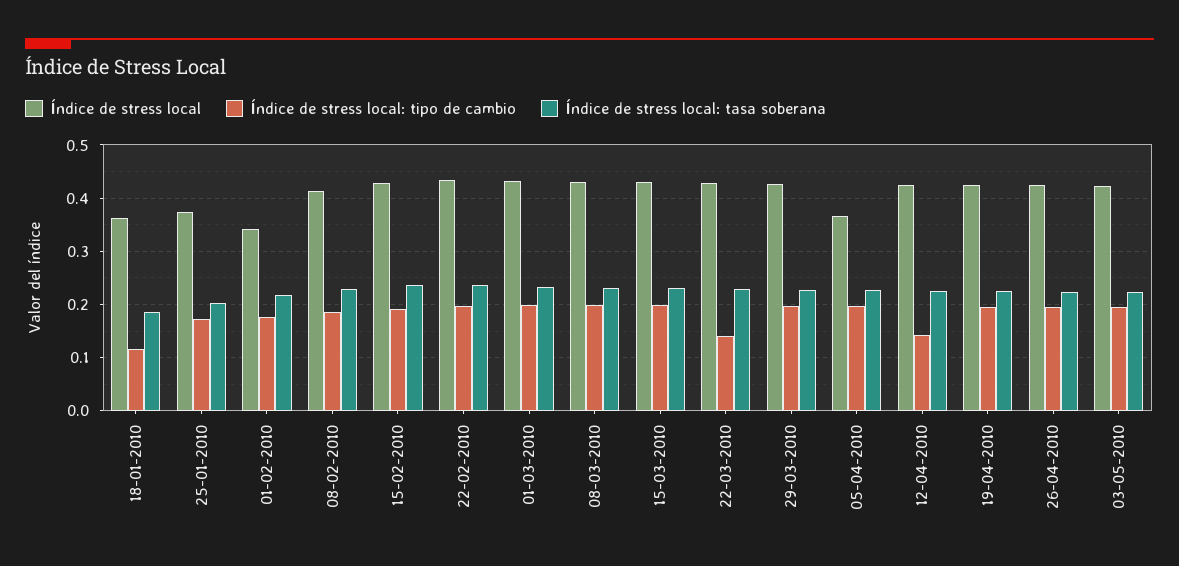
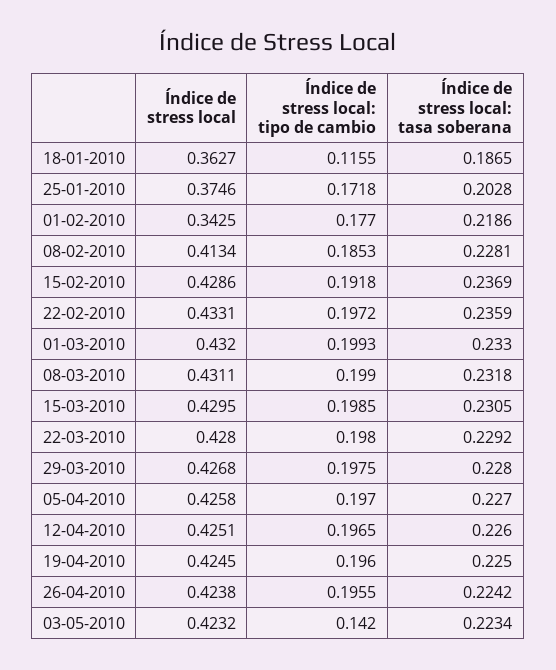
  {
    "Índice de stress local": {
      "18-01-2010": 0.3627,
      "25-01-2010": 0.3746,
      "01-02-2010": 0.3425,
      "08-02-2010": 0.4134,
      "15-02-2010": 0.4286,
      "22-02-2010": 0.4331,
      "01-03-2010": 0.432,
      "08-03-2010": 0.4311,
      "15-03-2010": 0.4295,
      "22-03-2010": 0.428,
      "29-03-2010": 0.4268,
-     "05-04-2010": 0.36,
+     "05-04-2010": 0.4258,
      "12-04-2010": 0.4251,
      "19-04-2010": 0.4245,
      "26-04-2010": 0.4238,
      "03-05-2010": 0.4232
    },
    "Índice de stress local: tipo de cambio": {
      "18-01-2010": 0.1155,
      "25-01-2010": 0.1718,
      "01-02-2010": 0.177,
      "08-02-2010": 0.1853,
      "15-02-2010": 0.1918,
      "22-02-2010": 0.1972,
      "01-03-2010": 0.1993,
      "08-03-2010": 0.199,
      "15-03-2010": 0.1985,
-     "22-03-2010": 0.14,
+     "22-03-2010": 0.198,
      "29-03-2010": 0.1975,
      "05-04-2010": 0.197,
-     "12-04-2010": 0.14,
+     "12-04-2010": 0.1965,
      "19-04-2010": 0.196,
      "26-04-2010": 0.1955,
-     "03-05-2010": 0.2
+     "03-05-2010": 0.142
    },
    "Índice de stress local: tasa soberana": {
      "18-01-2010": 0.1865,
      "25-01-2010": 0.2028,
      "01-02-2010": 0.2186,
      "08-02-2010": 0.2281,
      "15-02-2010": 0.2369,
      "22-02-2010": 0.2359,
      "01-03-2010": 0.233,
      "08-03-2010": 0.2318,
      "15-03-2010": 0.2305,
      "22-03-2010": 0.2292,
      "29-03-2010": 0.228,
      "05-04-2010": 0.227,
      "12-04-2010": 0.226,
      "19-04-2010": 0.225,
      "26-04-2010": 0.2242,
      "03-05-2010": 0.2234
    }
  }

